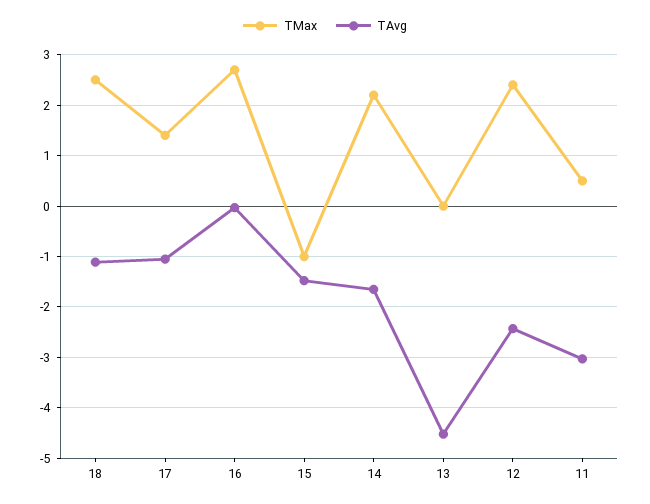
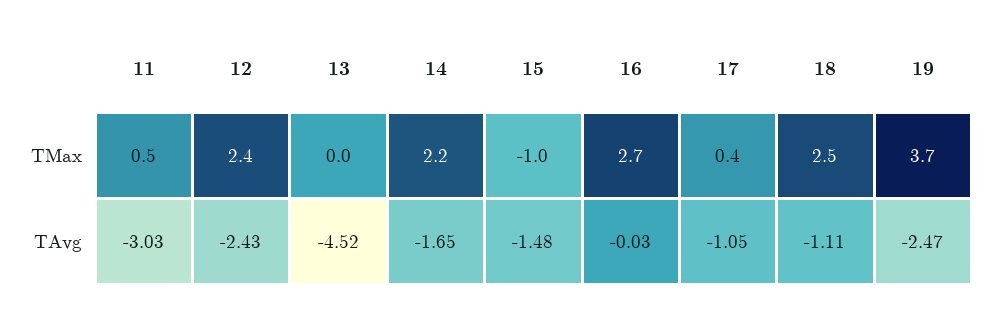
  {
    "TMax": {
      "18": 2.5,
-     "17": 1.4,
+     "17": 0.4,
      "16": 2.7,
      "15": -1,
      "14": 2.2,
      "13": 0,
      "12": 2.4,
-     "11": 0.5
+     "11": 0.5,
+     "19": 3.7
    },
    "TAvg": {
      "18": -1.11,
      "17": -1.05,
      "16": -0.03,
      "15": -1.48,
      "14": -1.65,
      "13": -4.52,
      "12": -2.43,
-     "11": -3.03
+     "11": -3.03,
+     "19": -2.47
    }
  }

